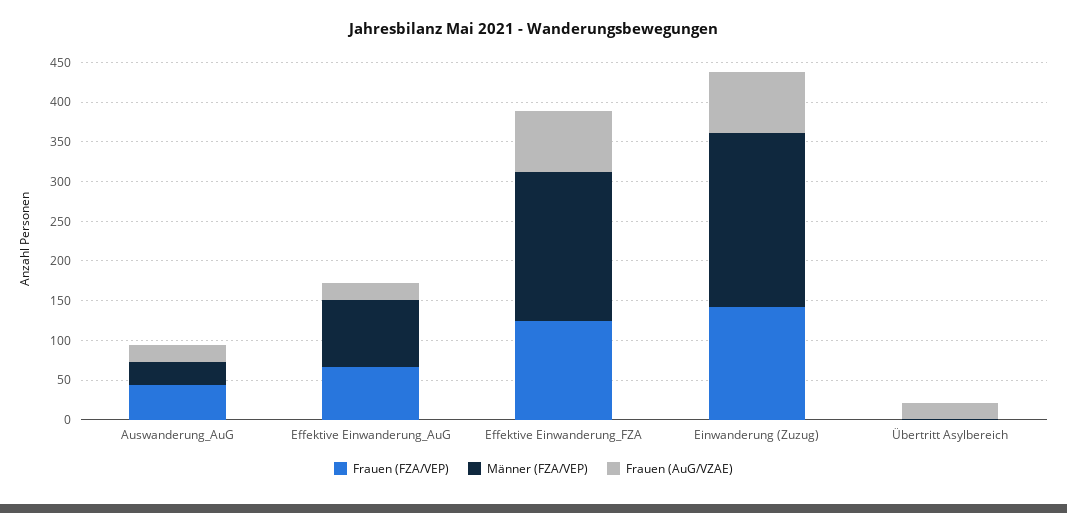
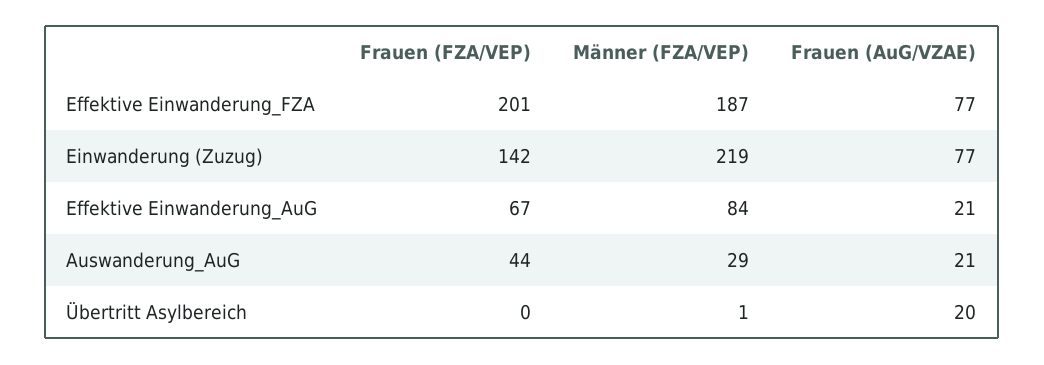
  {
    "Frauen (FZA/VEP)": {
      "Auswanderung_AuG": 44,
      "Effektive Einwanderung_AuG": 67,
-     "Effektive Einwanderung_FZA": 125,
+     "Effektive Einwanderung_FZA": 201,
      "Einwanderung (Zuzug)": 142,
      "Übertritt Asylbereich": 0
    },
    "Männer (FZA/VEP)": {
      "Auswanderung_AuG": 29,
      "Effektive Einwanderung_AuG": 84,
      "Effektive Einwanderung_FZA": 187,
      "Einwanderung (Zuzug)": 219,
      "Übertritt Asylbereich": 1
    },
    "Frauen (AuG/VZAE)": {
      "Auswanderung_AuG": 21,
      "Effektive Einwanderung_AuG": 21,
      "Effektive Einwanderung_FZA": 77,
      "Einwanderung (Zuzug)": 77,
      "Übertritt Asylbereich": 20
    }
  }

